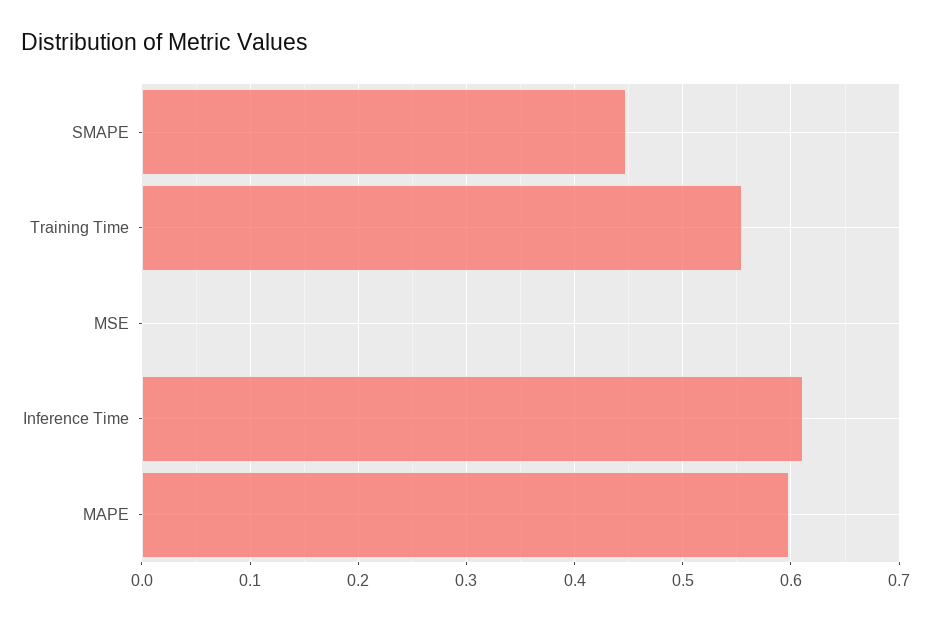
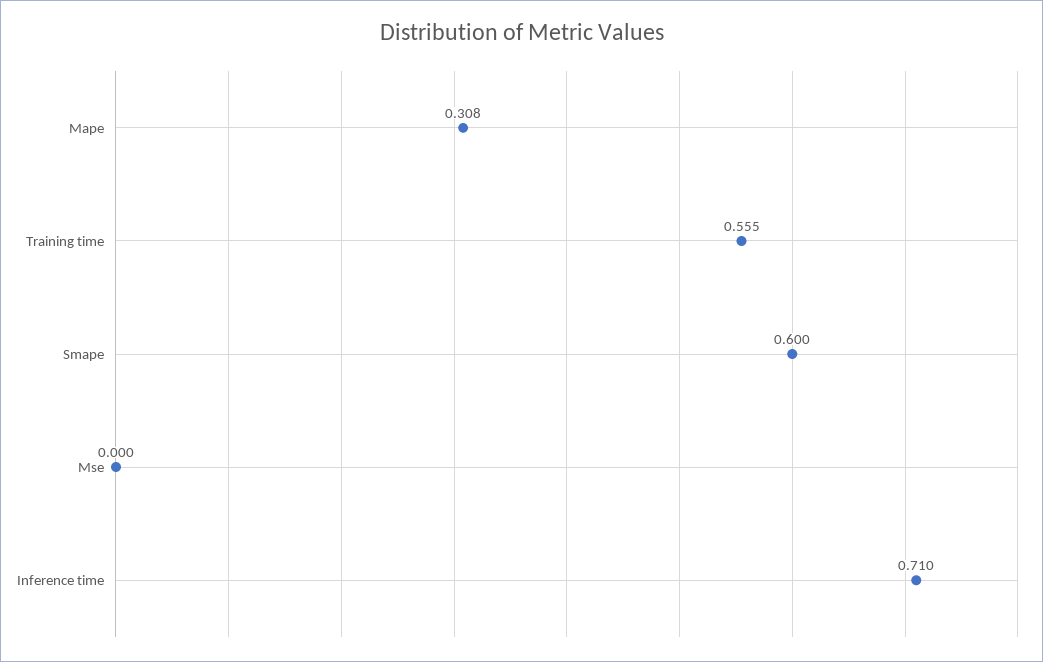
  {
-   "SMAPE": 0.45,
+   "SMAPE": 0.6,
    "Training Time": 0.555,
    "MSE": 0,
-   "Inference Time": 0.61,
+   "Inference Time": 0.71,
-   "MAPE": 0.6
+   "MAPE": 0.308
  }

